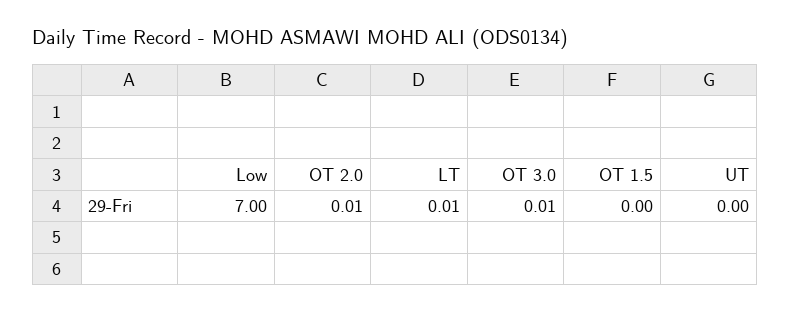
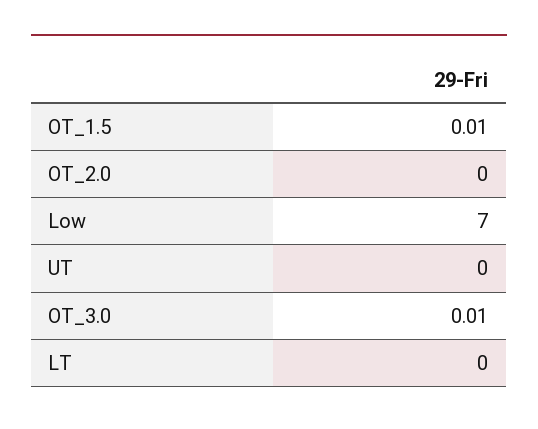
  {
    "Low": 7,
-   "OT 2.0": 0.01,
+   "OT 2.0": 0,
-   "LT": 0.01,
+   "LT": 0,
    "OT 3.0": 0.01,
-   "OT 1.5": 0,
+   "OT 1.5": 0.01,
    "UT": 0
  }

